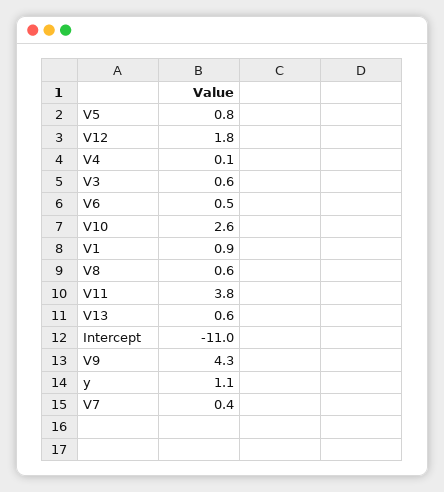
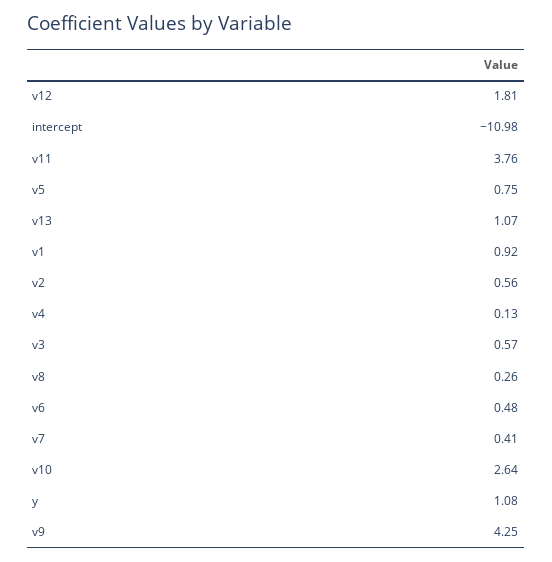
  {
    "V5": 0.75,
    "V12": 1.81,
    "V4": 0.13,
    "V3": 0.57,
    "V6": 0.48,
    "V10": 2.64,
    "V1": 0.92,
-   "V8": 0.6,
+   "V8": 0.26,
    "V11": 3.76,
-   "V13": 0.6,
+   "V13": 1.07,
    "Intercept": -10.98,
    "V9": 4.25,
    "y": 1.08,
-   "V7": 0.41
+   "V7": 0.41,
+   "v2": 0.56
  }

